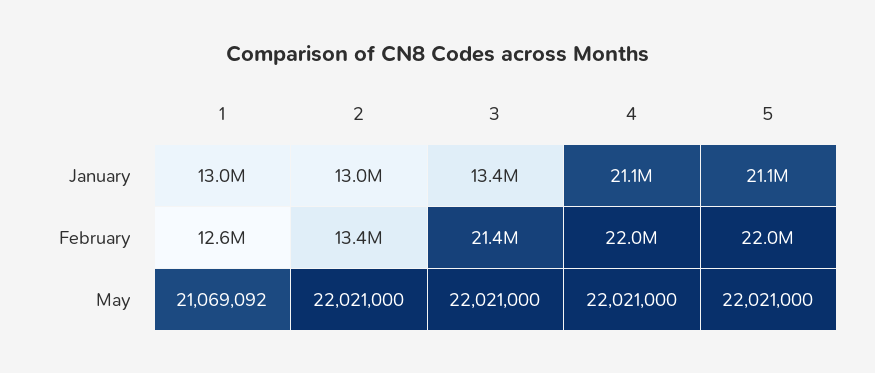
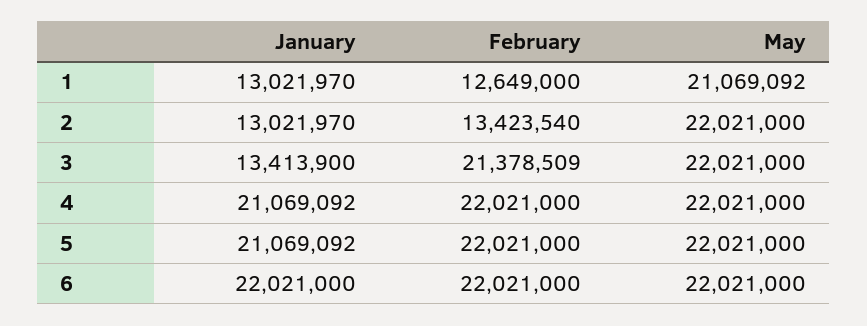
  {
    "1": {
      "January": 13021970,
      "February": 12649000,
      "May": 21069092
    },
    "2": {
      "January": 13021970,
      "February": 13423540,
      "May": 22021000
    },
    "3": {
      "January": 13413900,
      "February": 21378509,
      "May": 22021000
    },
    "4": {
      "January": 21069092,
      "February": 22021000,
      "May": 22021000
    },
    "5": {
      "January": 21069092,
      "February": 22021000,
      "May": 22021000
-   }
+   },
+   "6": {
+     "January": 22021000,
+     "February": 22021000,
+     "May": 22021000
+   }
  }

